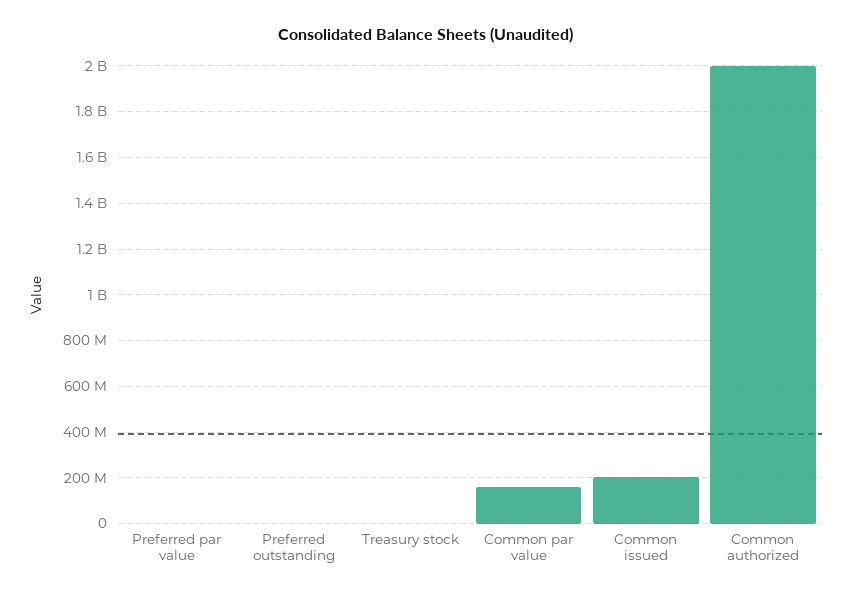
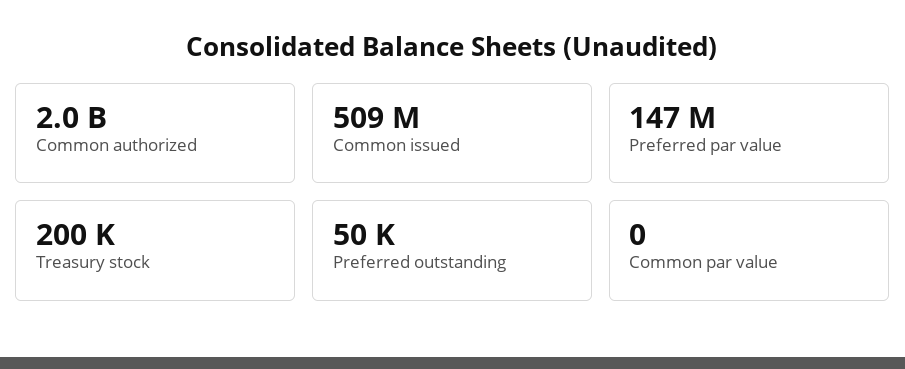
  {
-   "Preferred par value": 0,
+   "Preferred par value": 147000000,
    "Preferred outstanding": 50000,
    "Treasury stock": 200000,
-   "Common par value": 150000000,
+   "Common par value": 0,
-   "Common issued": 200000000,
+   "Common issued": 509000000,
    "Common authorized": 2000000000
  }

